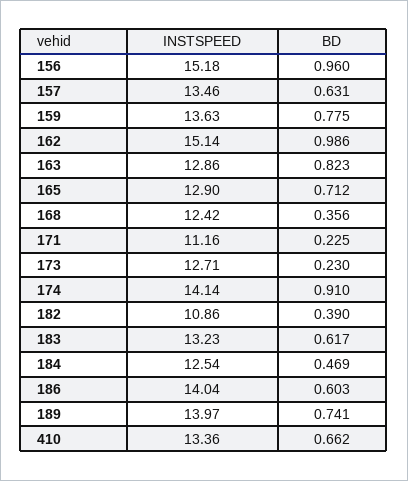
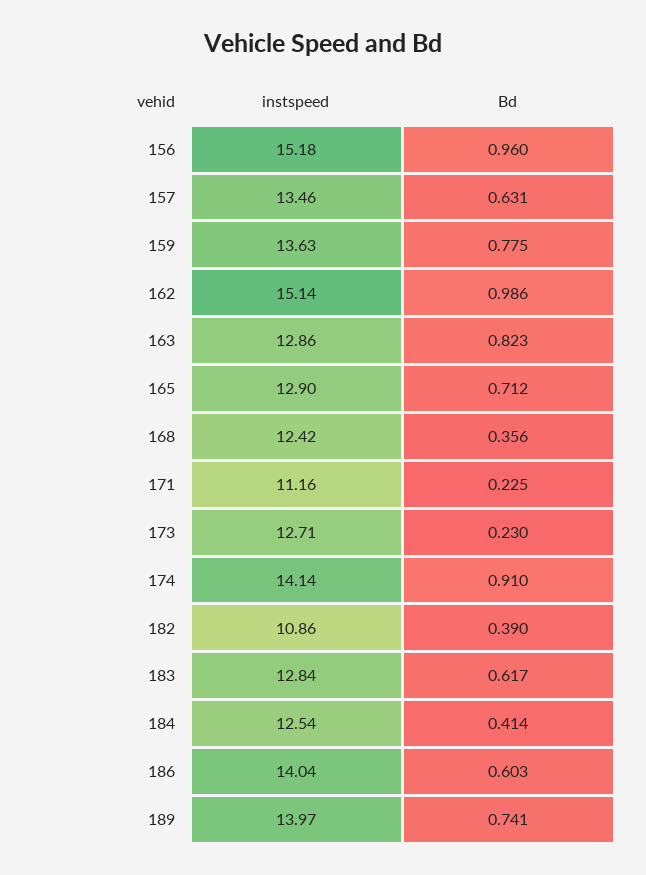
  {
    "INSTSPEED": {
      "156": 15.18,
      "157": 13.46,
      "159": 13.63,
      "162": 15.14,
      "163": 12.86,
      "165": 12.9,
      "168": 12.42,
      "171": 11.16,
      "173": 12.71,
      "174": 14.14,
      "182": 10.86,
-     "183": 13.23,
+     "183": 12.84,
      "184": 12.54,
      "186": 14.04,
-     "189": 13.97,
+     "189": 13.97
-     "410": 13.36
    },
    "BD": {
      "156": 0.96,
      "157": 0.631,
      "159": 0.775,
      "162": 0.986,
      "163": 0.823,
      "165": 0.712,
      "168": 0.356,
      "171": 0.225,
      "173": 0.23,
      "174": 0.91,
      "182": 0.39,
      "183": 0.617,
-     "184": 0.469,
+     "184": 0.414,
      "186": 0.603,
-     "189": 0.741,
+     "189": 0.741
-     "410": 0.662
    }
  }

